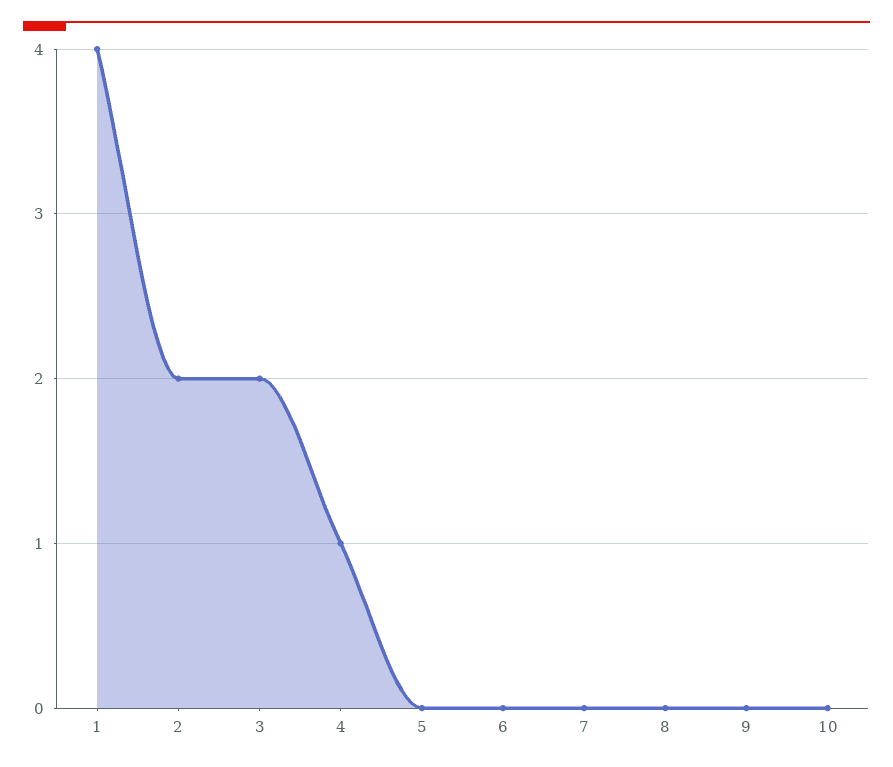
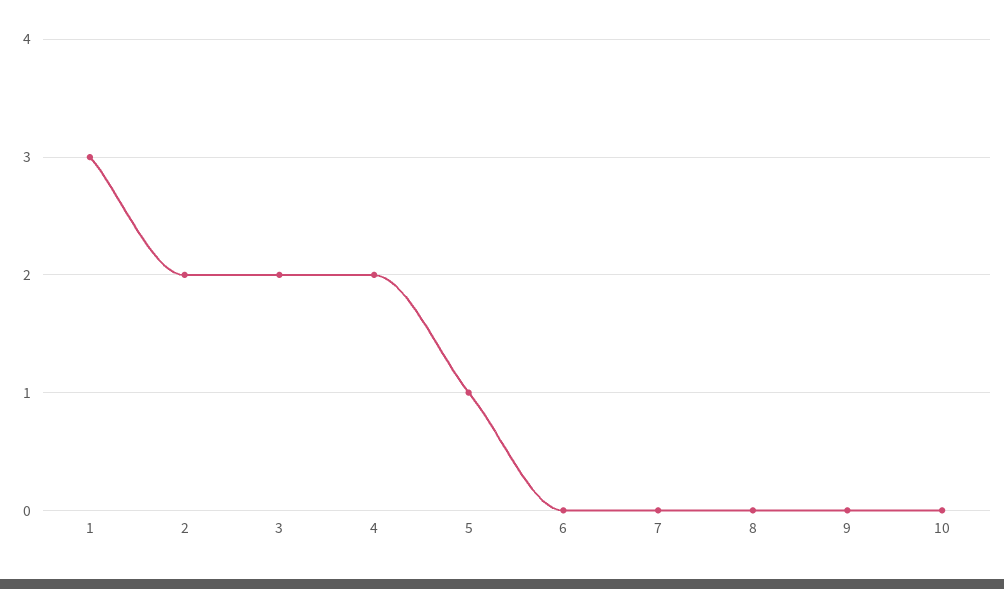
  {
-   "1": 4,
+   "1": 3,
    "2": 2,
    "3": 2,
-   "4": 1,
+   "4": 2,
-   "5": 0,
+   "5": 1,
    "6": 0,
    "7": 0,
    "8": 0,
    "9": 0,
    "10": 0
  }

